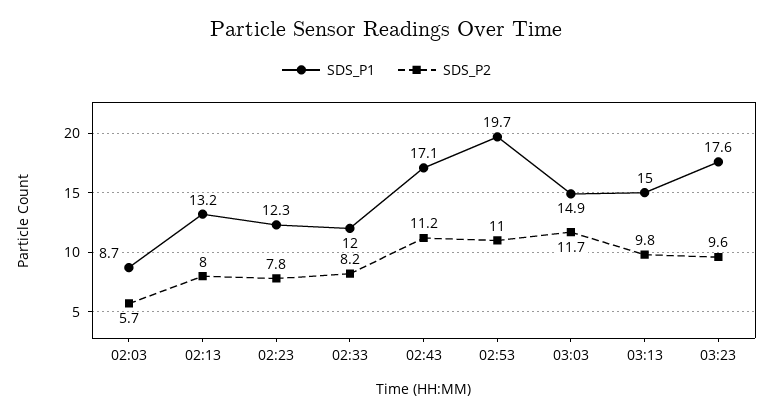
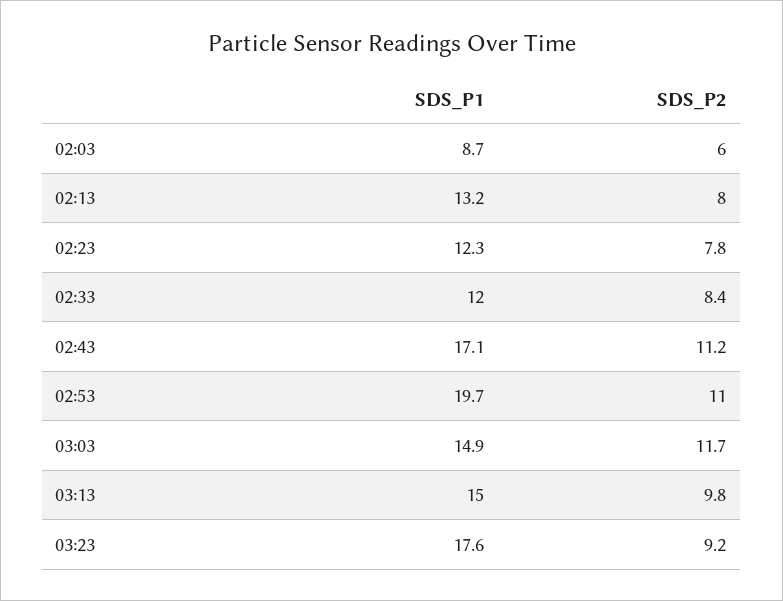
  {
    "SDS_P1": {
      "02:03": 8.7,
      "02:13": 13.2,
      "02:23": 12.3,
      "02:33": 12,
      "02:43": 17.1,
      "02:53": 19.7,
      "03:03": 14.9,
      "03:13": 15,
      "03:23": 17.6
    },
    "SDS_P2": {
-     "02:03": 5.7,
+     "02:03": 6,
      "02:13": 8,
      "02:23": 7.8,
-     "02:33": 8.2,
+     "02:33": 8.4,
      "02:43": 11.2,
      "02:53": 11,
      "03:03": 11.7,
      "03:13": 9.8,
-     "03:23": 9.6
+     "03:23": 9.2
    }
  }

